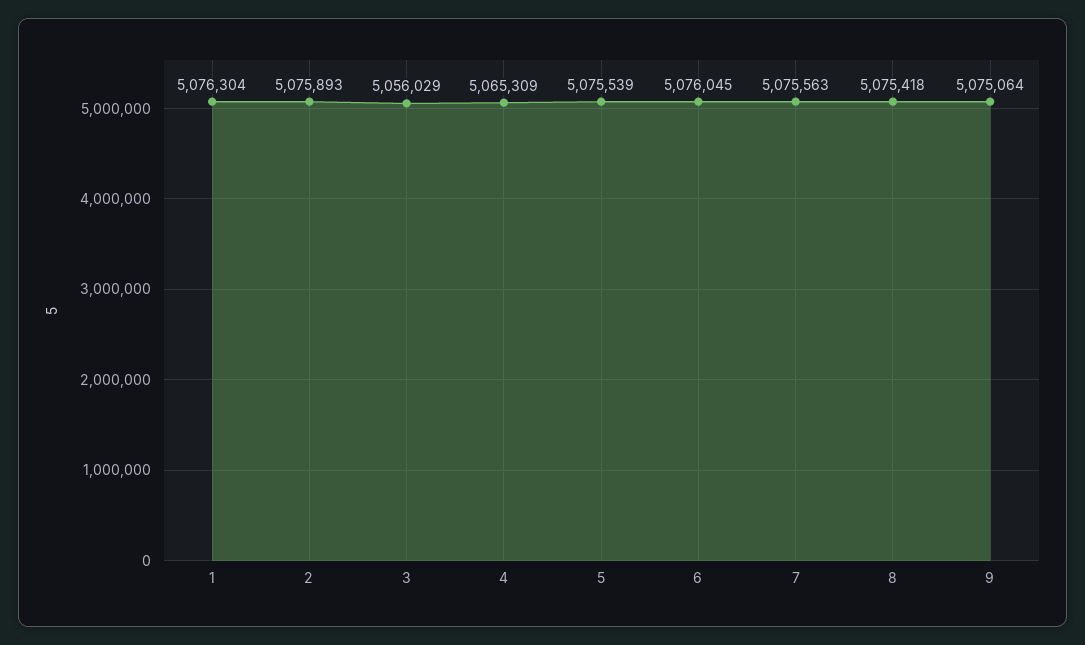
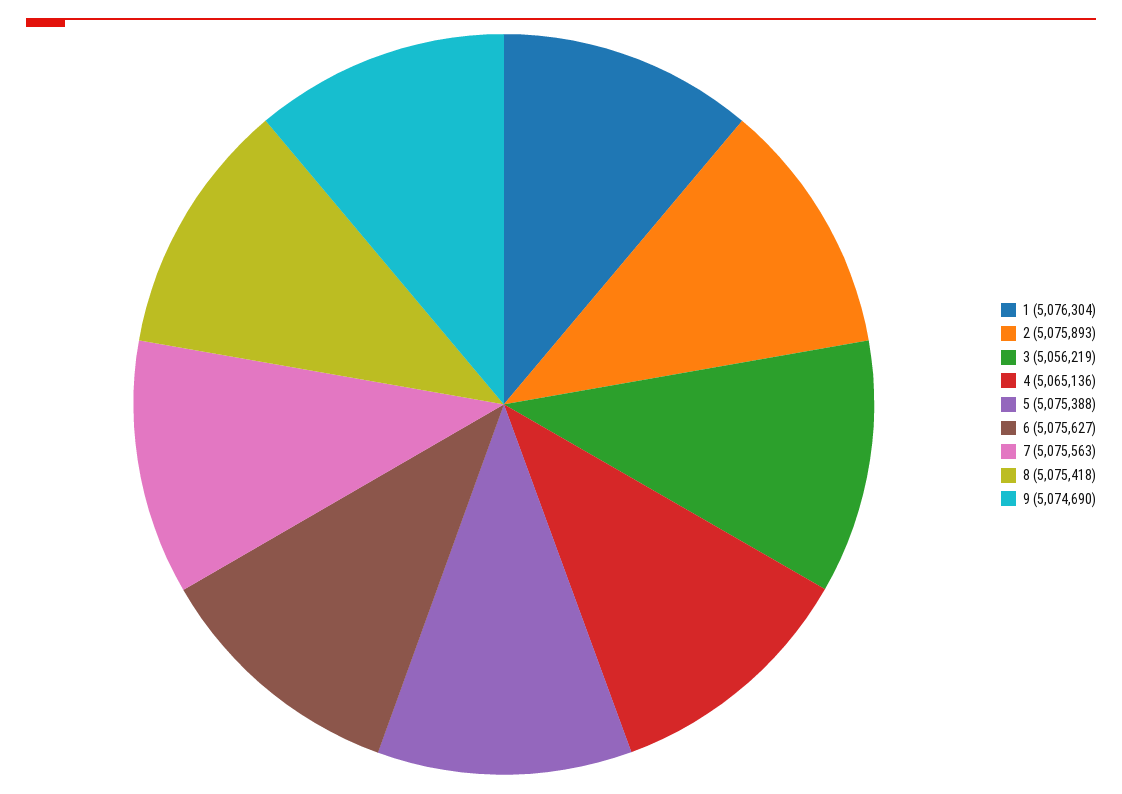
  {
    "1": 5076304,
    "2": 5075893,
-   "3": 5056029,
+   "3": 5056219,
-   "4": 5065309,
+   "4": 5065136,
-   "5": 5075539,
+   "5": 5075388,
-   "6": 5076045,
+   "6": 5075627,
    "7": 5075563,
    "8": 5075418,
-   "9": 5075064
+   "9": 5074690
  }

